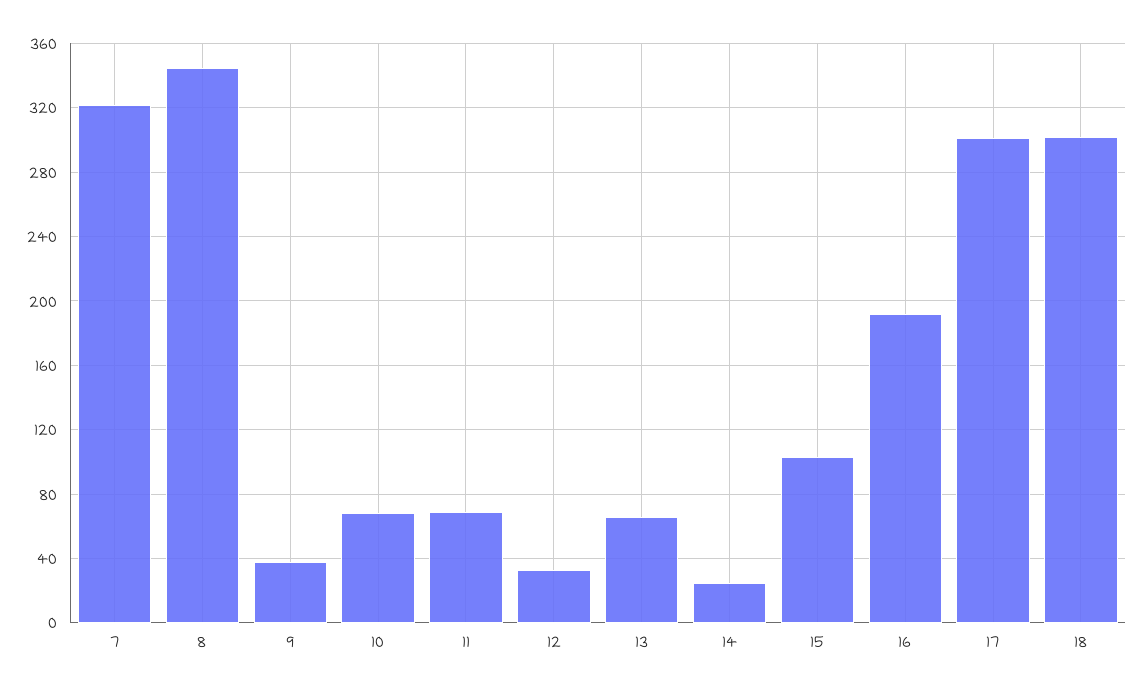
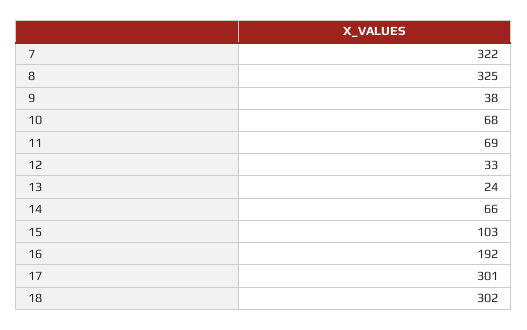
  {
    "7": 322,
-   "8": 345,
+   "8": 325,
    "9": 38,
    "10": 68,
    "11": 69,
    "12": 33,
-   "13": 65,
+   "13": 24,
-   "14": 25,
+   "14": 66,
    "15": 103,
    "16": 192,
    "17": 301,
    "18": 302
  }

